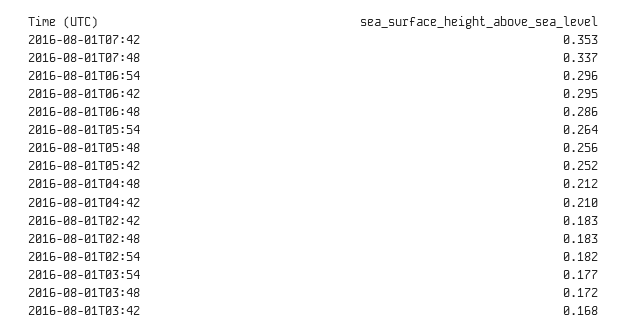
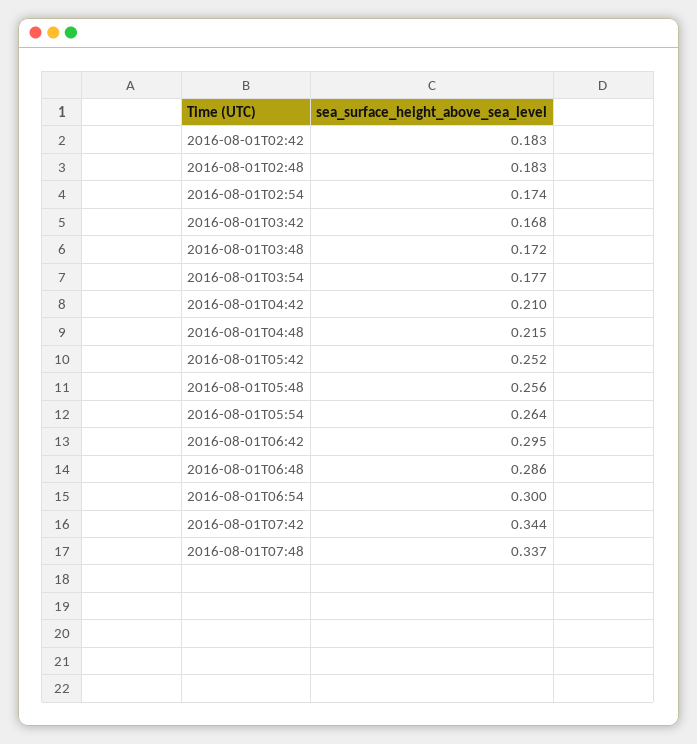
  {
-   "2016-08-01T07:42": 0.353,
+   "2016-08-01T07:42": 0.344,
    "2016-08-01T07:48": 0.337,
-   "2016-08-01T06:54": 0.296,
+   "2016-08-01T06:54": 0.3,
    "2016-08-01T06:42": 0.295,
    "2016-08-01T06:48": 0.286,
    "2016-08-01T05:54": 0.264,
    "2016-08-01T05:48": 0.256,
    "2016-08-01T05:42": 0.252,
-   "2016-08-01T04:48": 0.212,
+   "2016-08-01T04:48": 0.215,
    "2016-08-01T04:42": 0.21,
    "2016-08-01T02:42": 0.183,
    "2016-08-01T02:48": 0.183,
-   "2016-08-01T02:54": 0.182,
+   "2016-08-01T02:54": 0.174,
    "2016-08-01T03:54": 0.177,
    "2016-08-01T03:48": 0.172,
    "2016-08-01T03:42": 0.168
  }

